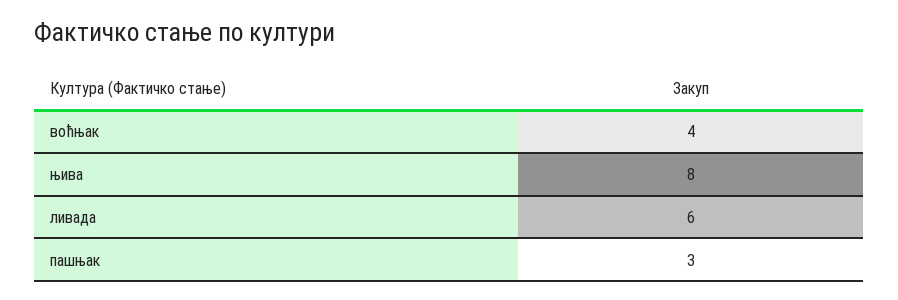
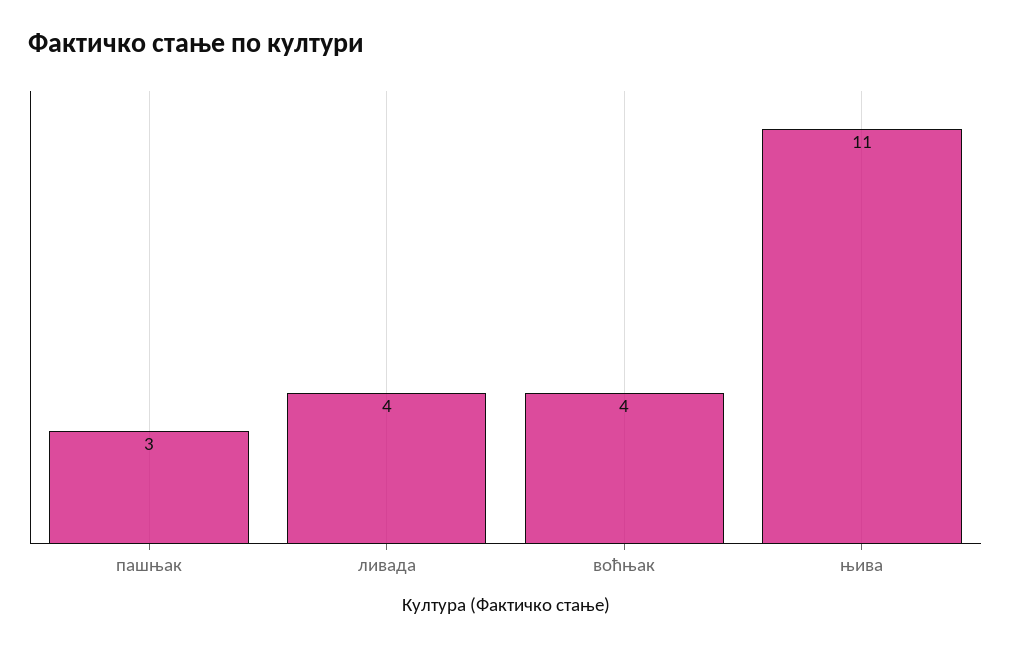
  {
    "воћњак": 4,
-   "њива": 8,
+   "њива": 11,
-   "ливада": 6,
+   "ливада": 4,
    "пашњак": 3
  }

